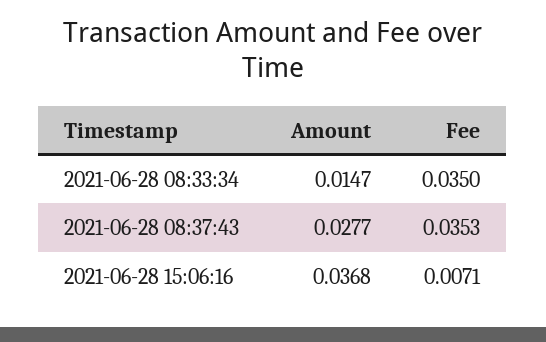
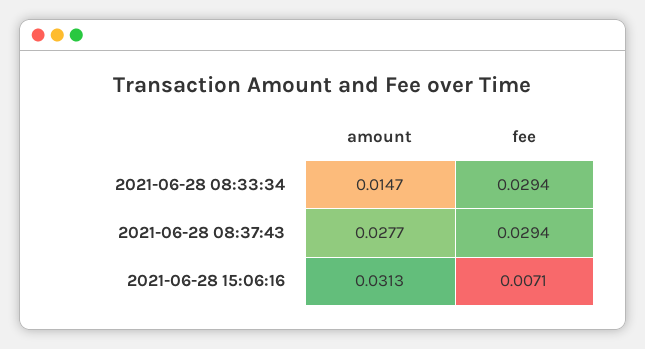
  {
    "Amount": {
      "2021-06-28 08:33:34": 0.0147,
      "2021-06-28 08:37:43": 0.0277,
-     "2021-06-28 15:06:16": 0.0368
+     "2021-06-28 15:06:16": 0.0313
    },
    "Fee": {
-     "2021-06-28 08:33:34": 0.035,
+     "2021-06-28 08:33:34": 0.0294,
-     "2021-06-28 08:37:43": 0.0353,
+     "2021-06-28 08:37:43": 0.0294,
      "2021-06-28 15:06:16": 0.0071
    }
  }

